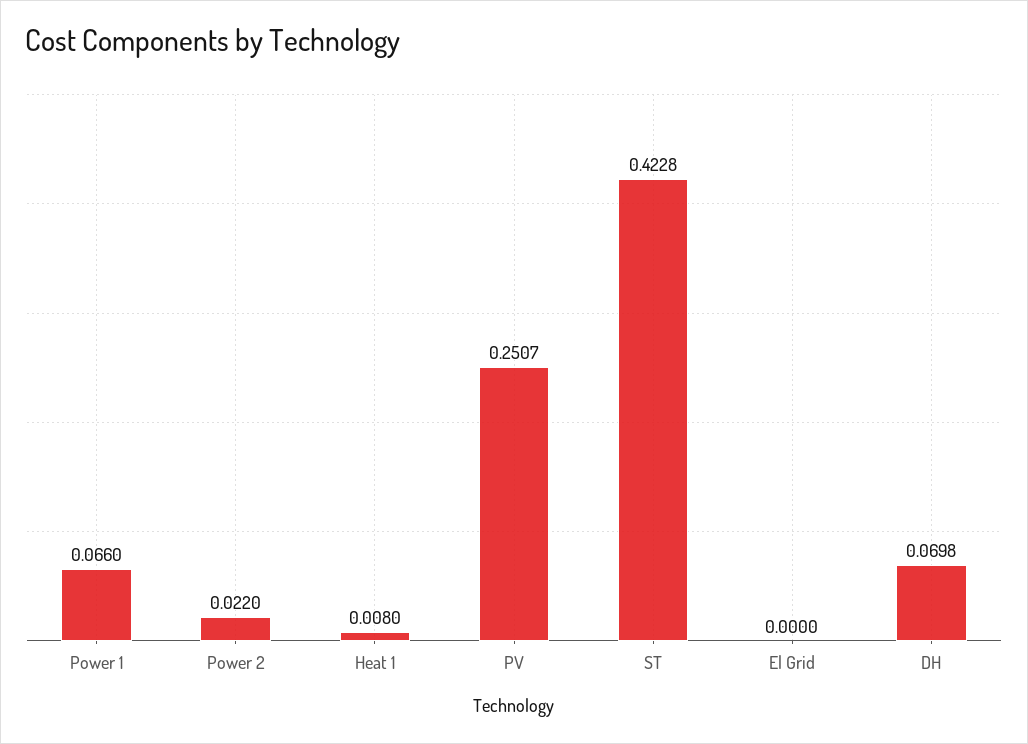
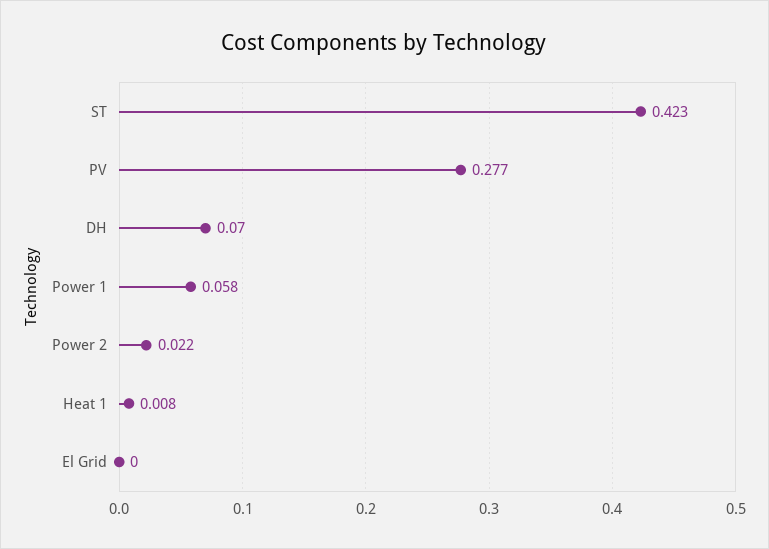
  {
-   "Power 1": 0.066,
+   "Power 1": 0.058,
    "Power 2": 0.022,
    "Heat 1": 0.008,
-   "PV": 0.2507,
+   "PV": 0.277,
    "ST": 0.4228,
    "El Grid": 0,
    "DH": 0.0698
  }

